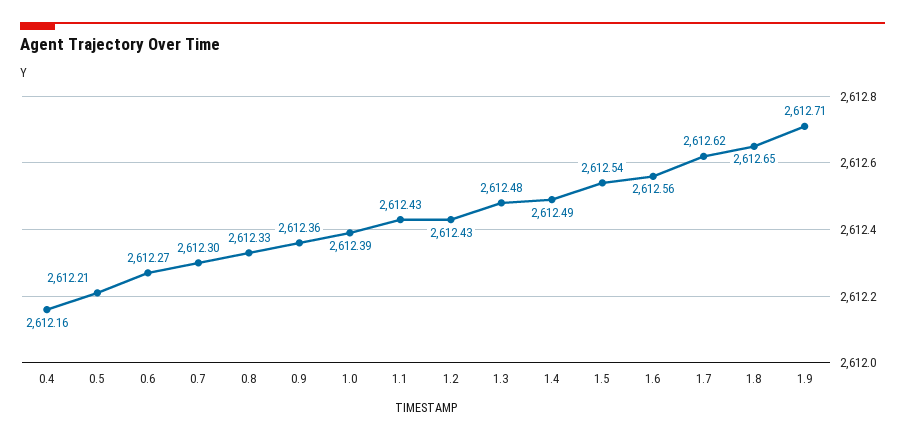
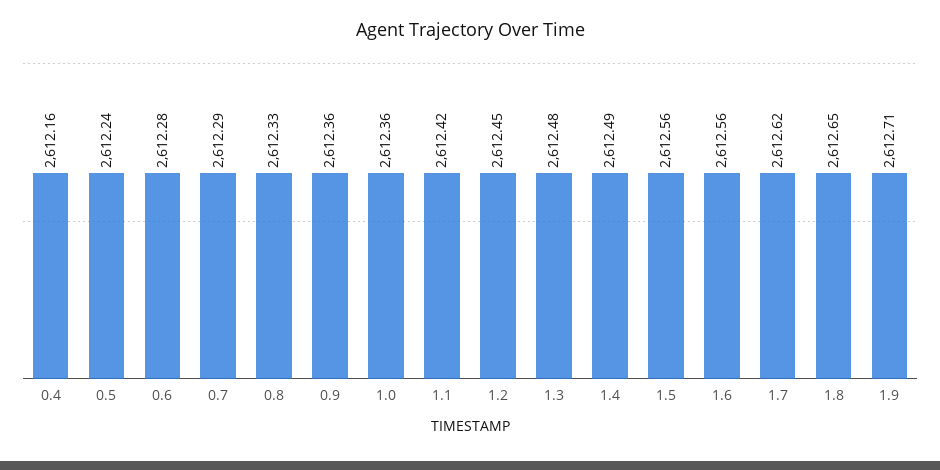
  {
    "0.4": 2612.16,
-   "0.5": 2612.21,
+   "0.5": 2612.24,
-   "0.6": 2612.27,
+   "0.6": 2612.28,
-   "0.7": 2612.3,
+   "0.7": 2612.29,
    "0.8": 2612.33,
    "0.9": 2612.36,
-   "1.0": 2612.39,
+   "1.0": 2612.36,
-   "1.1": 2612.43,
+   "1.1": 2612.42,
-   "1.2": 2612.43,
+   "1.2": 2612.45,
    "1.3": 2612.48,
    "1.4": 2612.49,
-   "1.5": 2612.54,
+   "1.5": 2612.56,
    "1.6": 2612.56,
    "1.7": 2612.62,
    "1.8": 2612.65,
    "1.9": 2612.71
  }

